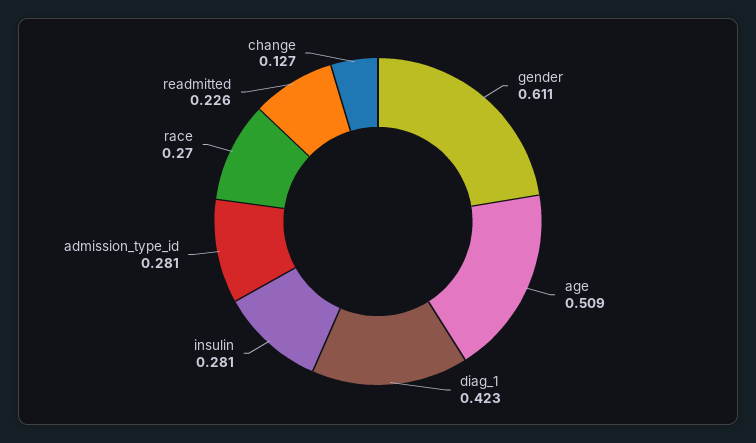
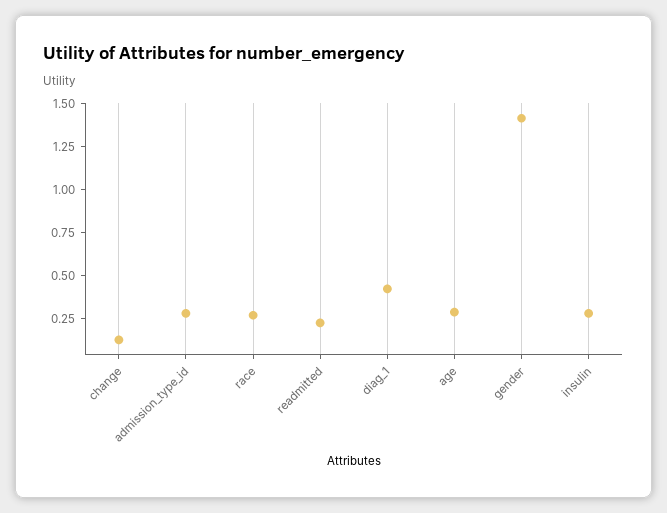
  {
-   "gender": 0.611,
+   "gender": 1.4,
-   "age": 0.509,
+   "age": 0.3,
    "diag_1": 0.423,
    "insulin": 0.281,
    "admission_type_id": 0.281,
    "race": 0.27,
    "readmitted": 0.226,
    "change": 0.127
  }

